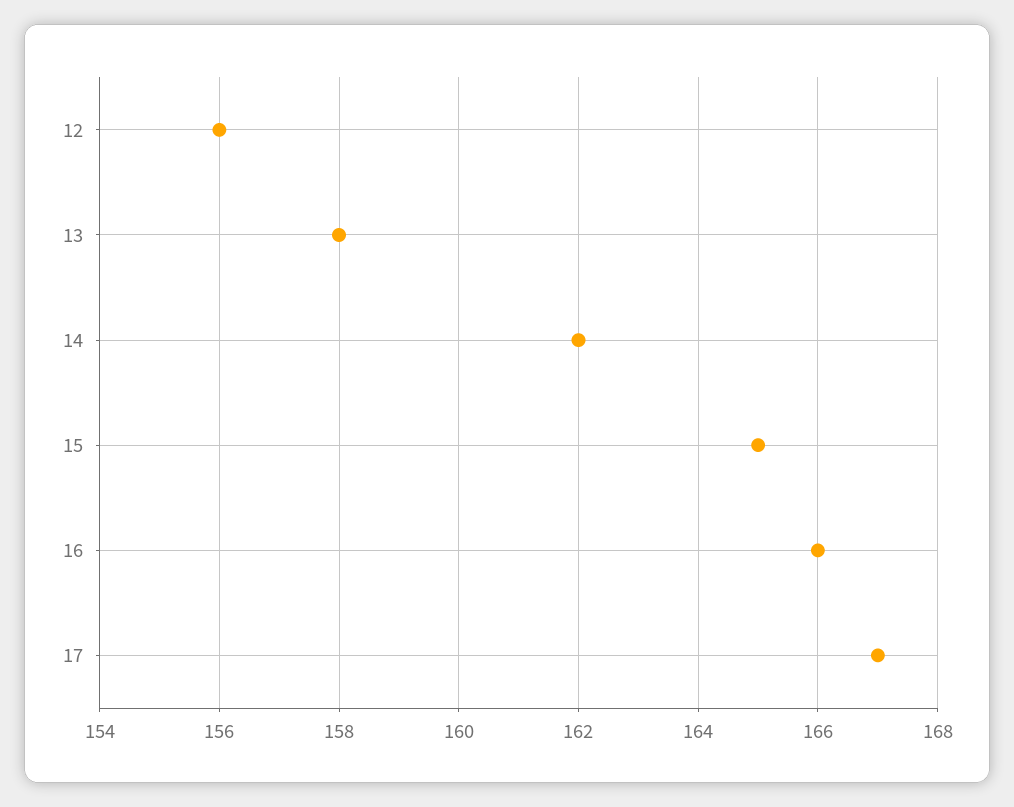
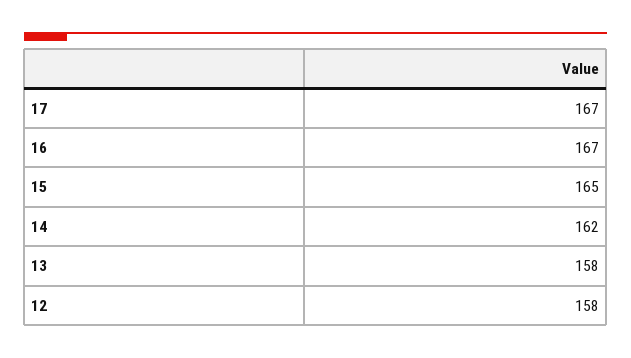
  {
-   "12": 156,
+   "12": 158,
    "13": 158,
    "14": 162,
    "15": 165,
-   "16": 166,
+   "16": 167,
    "17": 167
  }

